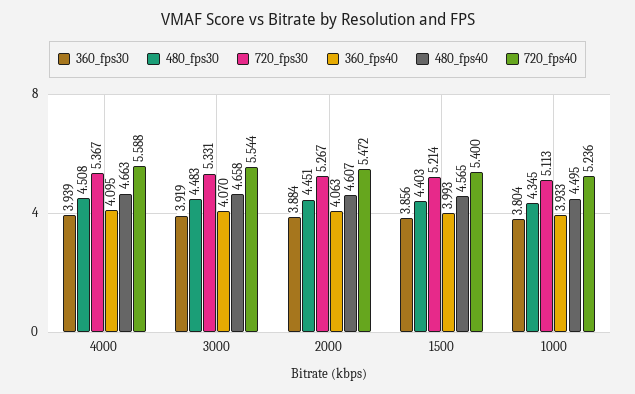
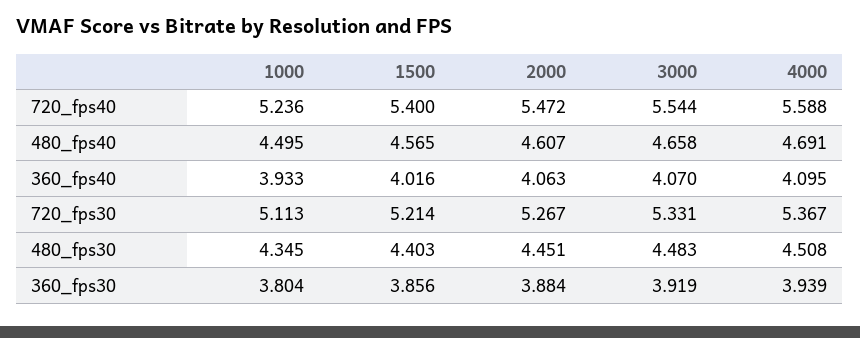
  {
    "360_fps30": {
      "4000": 3.939,
      "3000": 3.919,
      "2000": 3.884,
      "1500": 3.856,
      "1000": 3.804
    },
    "480_fps30": {
      "4000": 4.508,
      "3000": 4.483,
      "2000": 4.451,
      "1500": 4.403,
      "1000": 4.345
    },
    "720_fps30": {
      "4000": 5.367,
      "3000": 5.331,
      "2000": 5.267,
      "1500": 5.214,
      "1000": 5.113
    },
    "360_fps40": {
      "4000": 4.095,
      "3000": 4.07,
      "2000": 4.063,
-     "1500": 3.993,
+     "1500": 4.016,
      "1000": 3.933
    },
    "480_fps40": {
-     "4000": 4.663,
+     "4000": 4.691,
      "3000": 4.658,
      "2000": 4.607,
      "1500": 4.565,
      "1000": 4.495
    },
    "720_fps40": {
      "4000": 5.588,
      "3000": 5.544,
      "2000": 5.472,
      "1500": 5.4,
      "1000": 5.236
    }
  }

